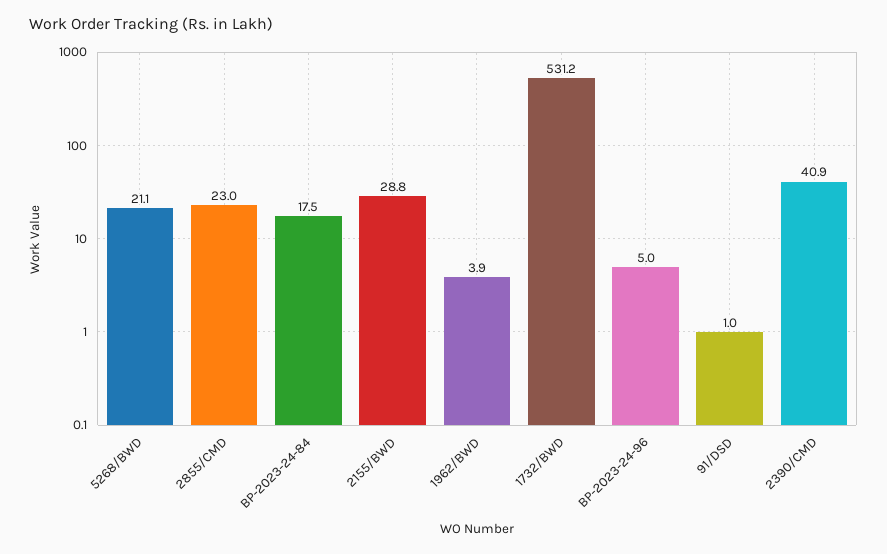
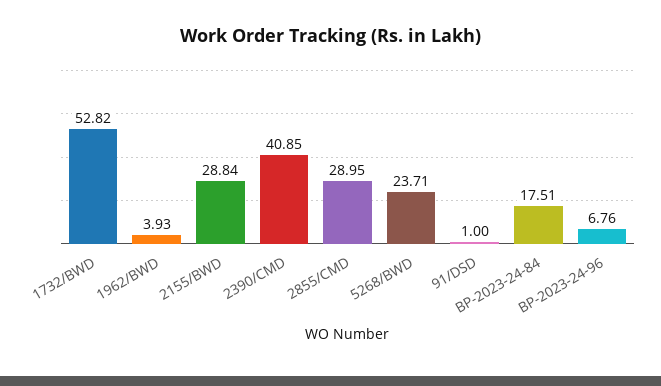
  {
-   "5268/BWD": 21.1,
+   "5268/BWD": 23.71,
-   "2855/CMD": 23,
+   "2855/CMD": 28.95,
    "BP-2023-24-84": 17.51,
    "2155/BWD": 28.84,
    "1962/BWD": 3.93,
-   "1732/BWD": 531.2,
+   "1732/BWD": 52.82,
-   "BP-2023-24-96": 5,
+   "BP-2023-24-96": 6.76,
    "91/DSD": 1,
    "2390/CMD": 40.85
  }

